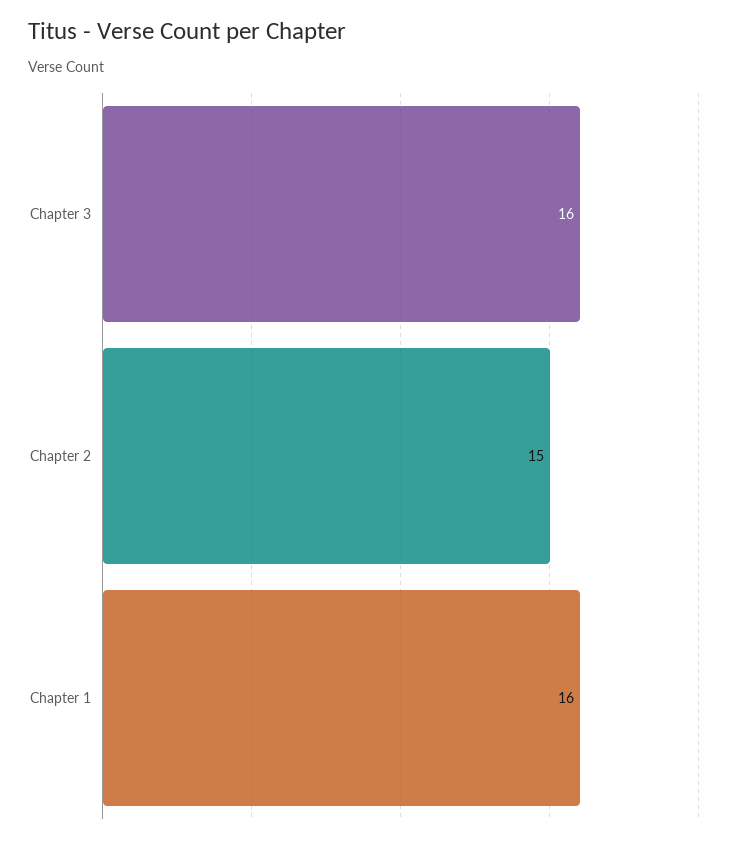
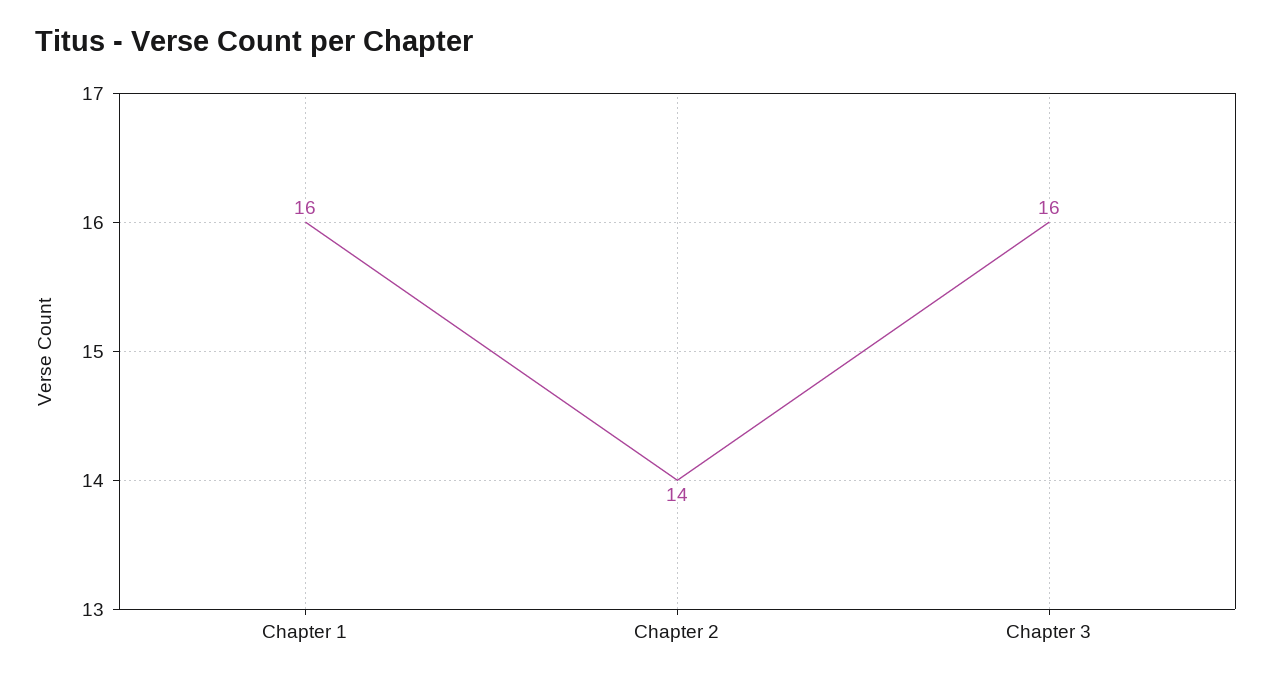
  {
    "Chapter 3": 16,
-   "Chapter 2": 15,
+   "Chapter 2": 14,
    "Chapter 1": 16
  }

